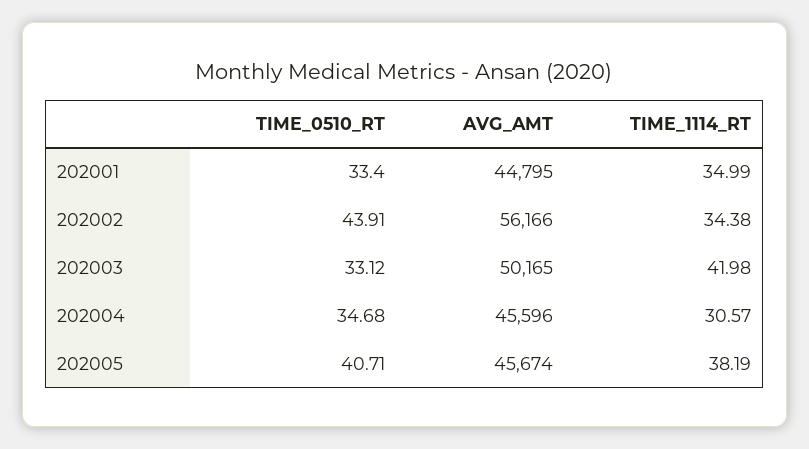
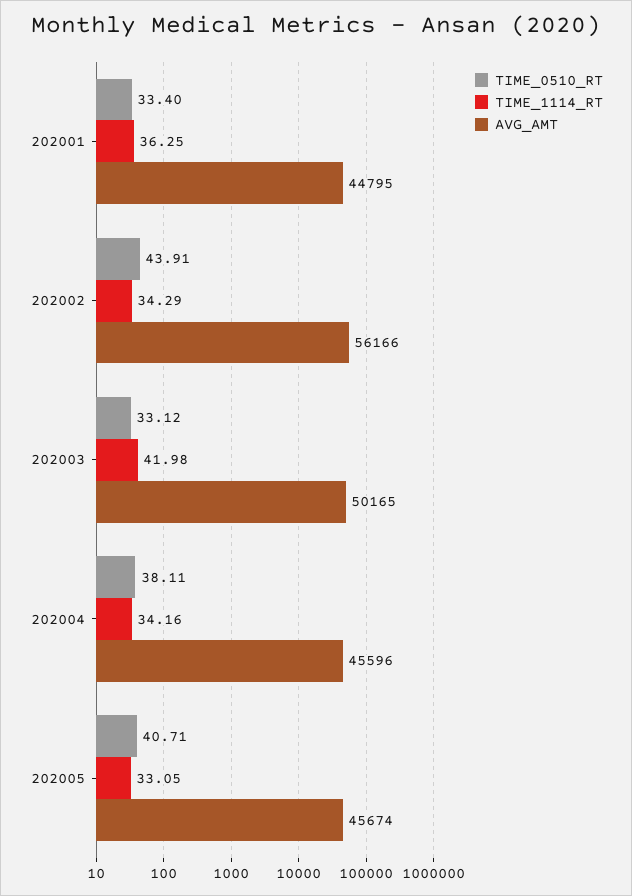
  {
    "TIME_0510_RT": {
      "202001": 33.4,
      "202002": 43.91,
      "202003": 33.12,
-     "202004": 34.68,
+     "202004": 38.11,
      "202005": 40.71
    },
    "AVG_AMT": {
      "202001": 44795,
      "202002": 56166,
      "202003": 50165,
      "202004": 45596,
      "202005": 45674
    },
    "TIME_1114_RT": {
-     "202001": 34.99,
+     "202001": 36.25,
-     "202002": 34.38,
+     "202002": 34.29,
      "202003": 41.98,
-     "202004": 30.57,
+     "202004": 34.16,
-     "202005": 38.19
+     "202005": 33.05
    }
  }

